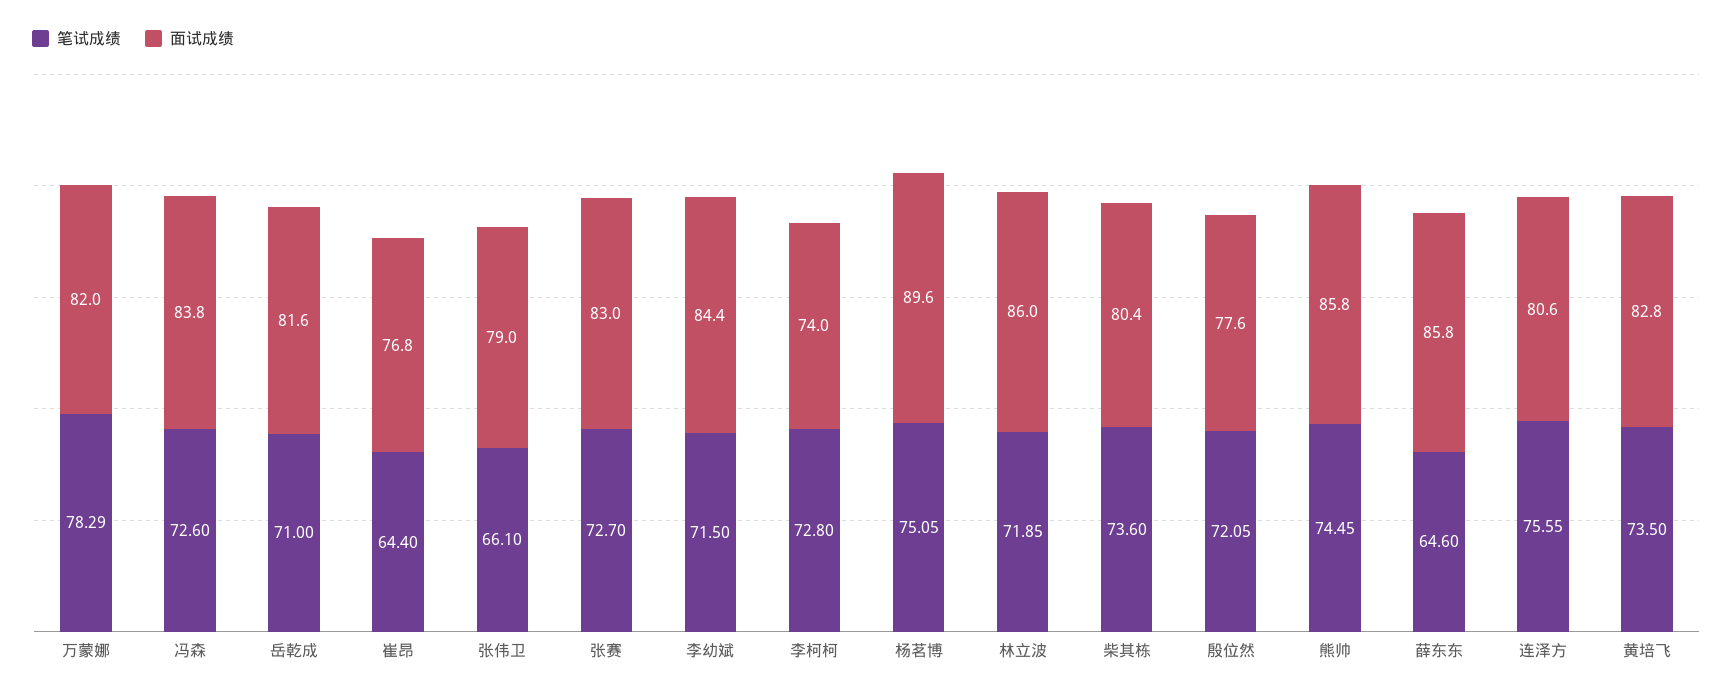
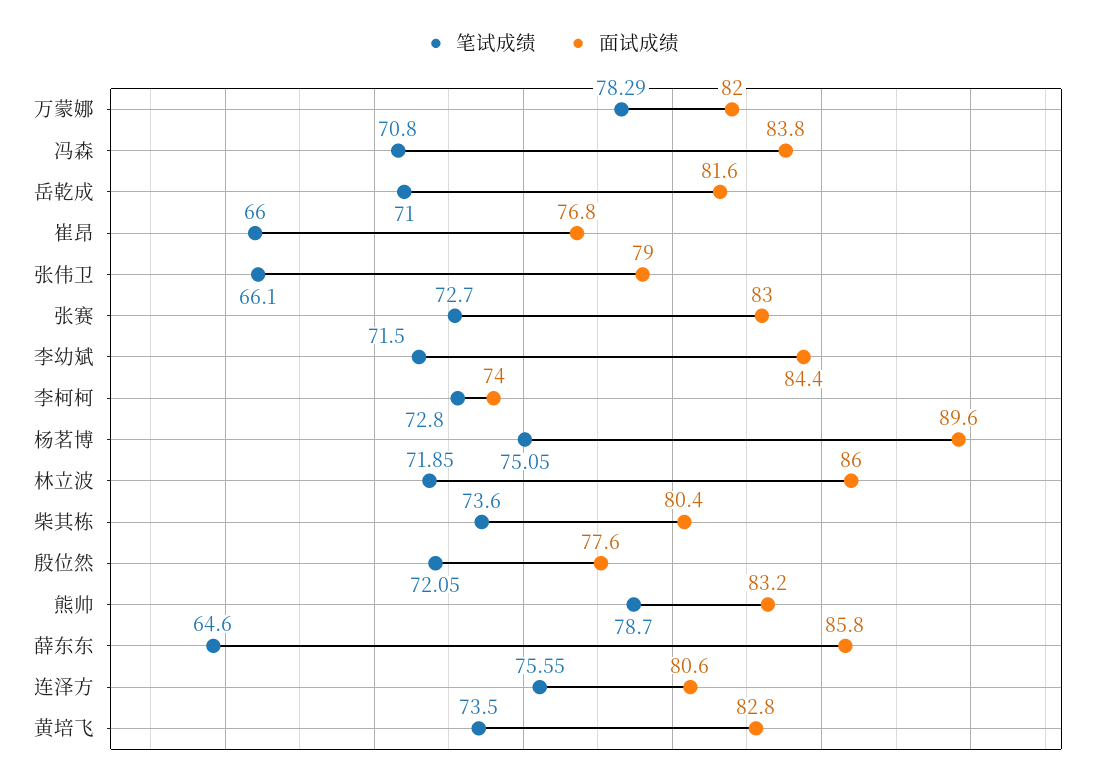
  {
    "笔试成绩": {
      "万蒙娜": 78.29,
-     "冯森": 72.6,
+     "冯森": 70.8,
      "岳乾成": 71,
-     "崔昂": 64.4,
+     "崔昂": 66,
      "张伟卫": 66.1,
      "张赛": 72.7,
      "李幼斌": 71.5,
      "李柯柯": 72.8,
      "杨茗博": 75.05,
      "林立波": 71.85,
      "柴其栋": 73.6,
      "殷位然": 72.05,
-     "熊帅": 74.45,
+     "熊帅": 78.7,
      "薛东东": 64.6,
      "连泽方": 75.55,
      "黄培飞": 73.5
    },
    "面试成绩": {
      "万蒙娜": 82,
      "冯森": 83.8,
      "岳乾成": 81.6,
      "崔昂": 76.8,
      "张伟卫": 79,
      "张赛": 83,
      "李幼斌": 84.4,
      "李柯柯": 74,
      "杨茗博": 89.6,
      "林立波": 86,
      "柴其栋": 80.4,
      "殷位然": 77.6,
-     "熊帅": 85.8,
+     "熊帅": 83.2,
      "薛东东": 85.8,
      "连泽方": 80.6,
      "黄培飞": 82.8
    }
  }

